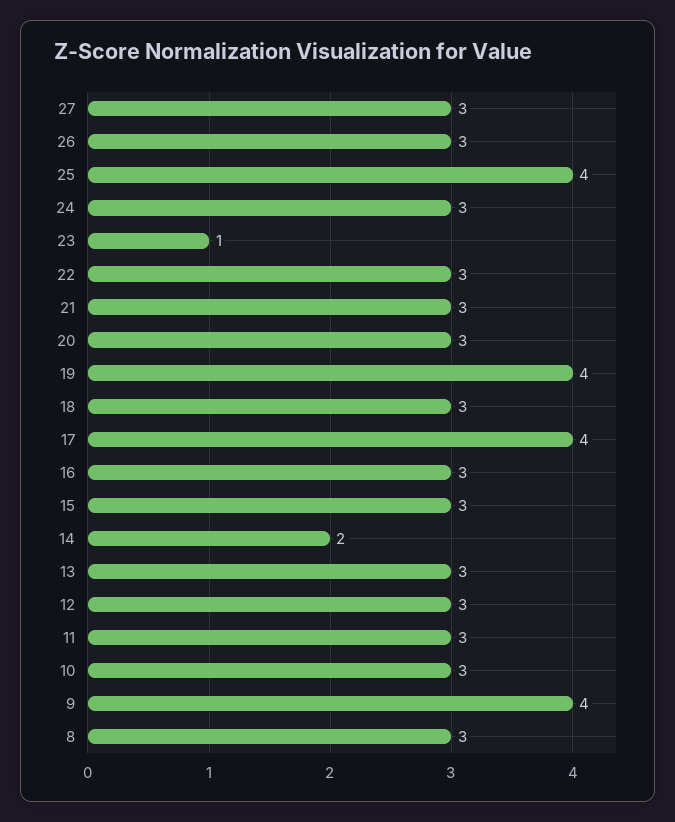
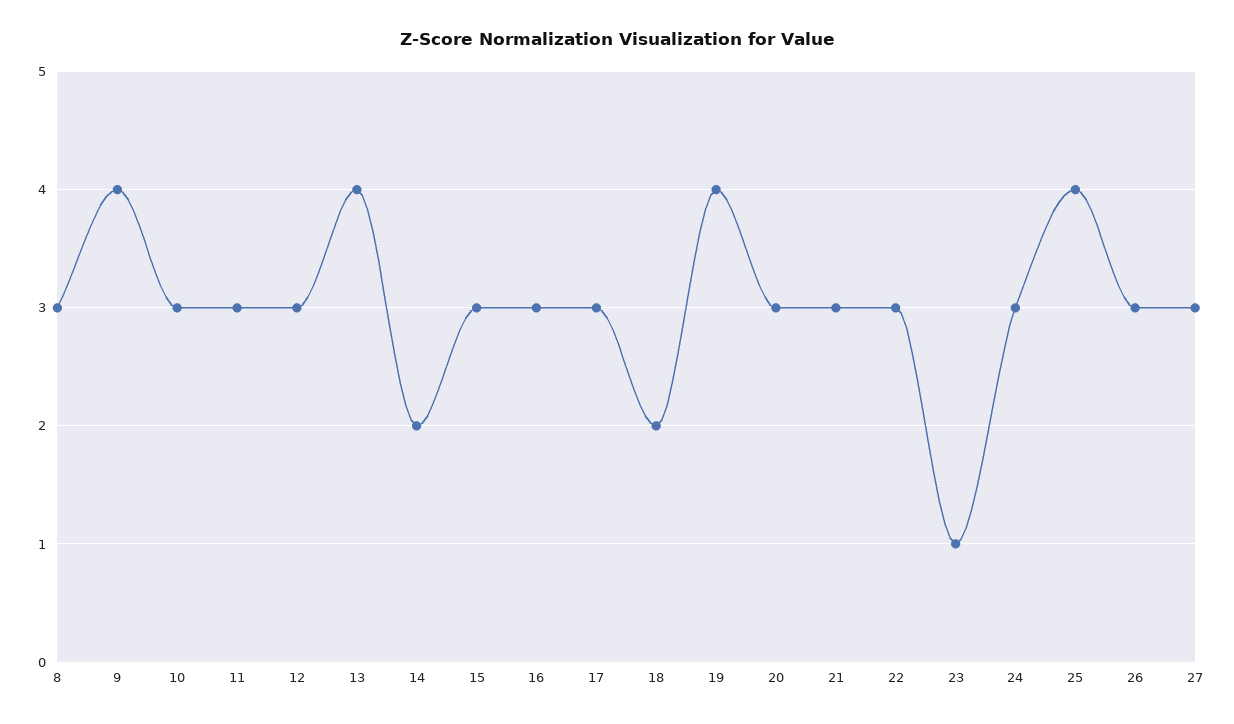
  {
    "27": 3,
    "26": 3,
    "25": 4,
    "24": 3,
    "23": 1,
    "22": 3,
    "21": 3,
    "20": 3,
    "19": 4,
-   "18": 3,
+   "18": 2,
-   "17": 4,
+   "17": 3,
    "16": 3,
    "15": 3,
    "14": 2,
-   "13": 3,
+   "13": 4,
    "12": 3,
    "11": 3,
    "10": 3,
    "9": 4,
    "8": 3
  }

